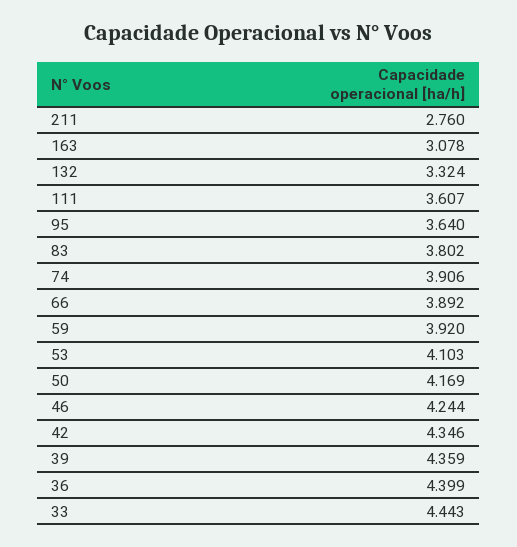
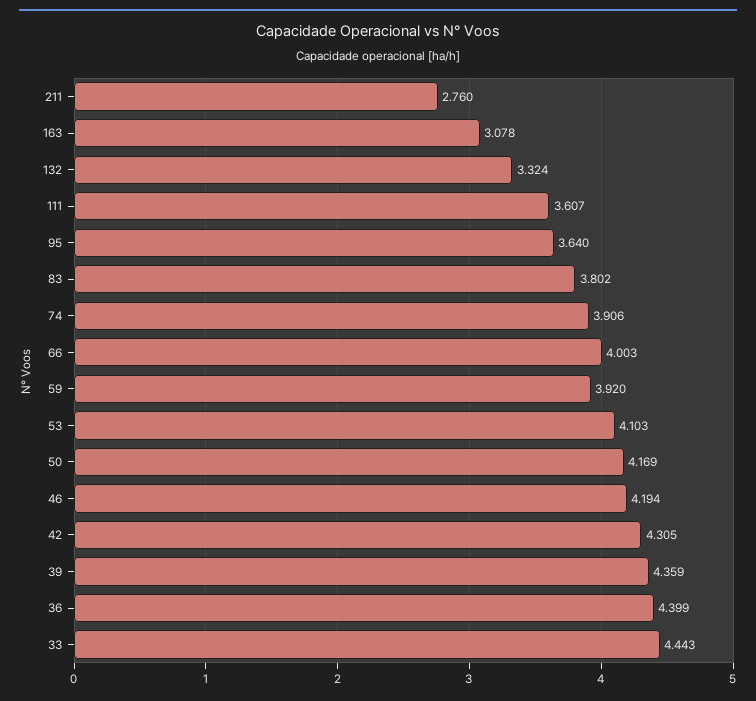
  {
    "211": 2.76,
    "163": 3.078,
    "132": 3.324,
    "111": 3.607,
    "95": 3.64,
    "83": 3.802,
    "74": 3.906,
-   "66": 3.892,
+   "66": 4.003,
    "59": 3.92,
    "53": 4.103,
    "50": 4.169,
-   "46": 4.244,
+   "46": 4.194,
-   "42": 4.346,
+   "42": 4.305,
    "39": 4.359,
    "36": 4.399,
    "33": 4.443
  }

